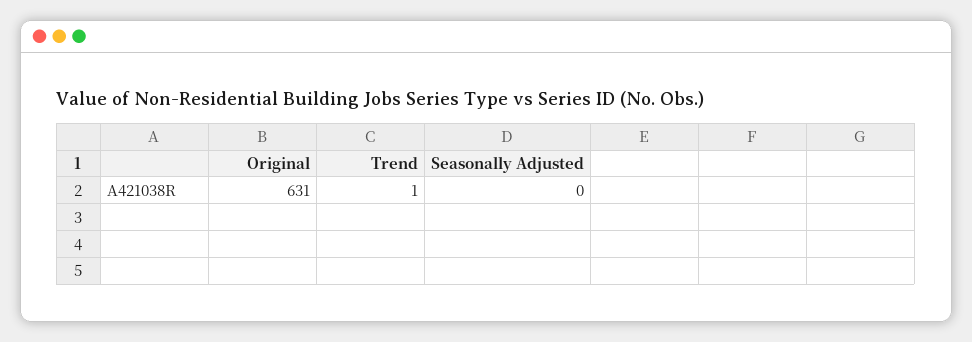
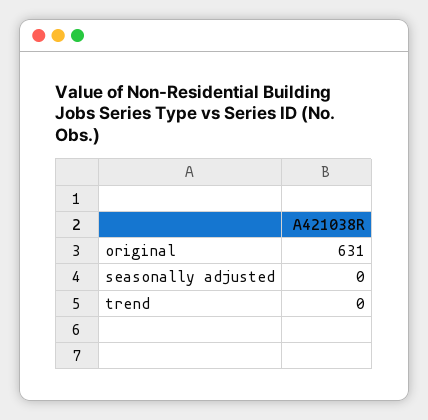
  {
    "Original": 631,
-   "Trend": 1,
+   "Trend": 0,
    "Seasonally Adjusted": 0
  }

